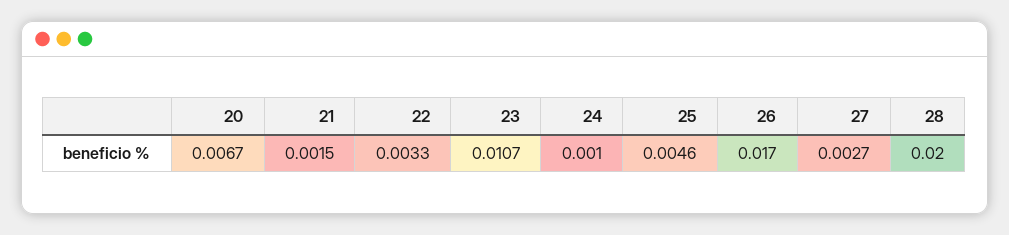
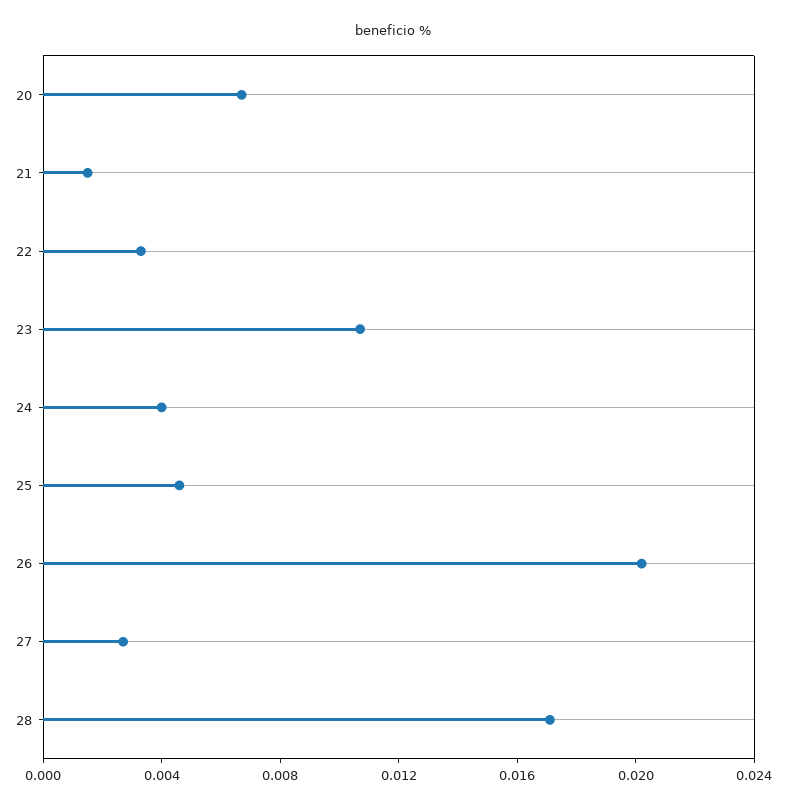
  {
    "20": 0.0067,
    "21": 0.0015,
    "22": 0.0033,
    "23": 0.0107,
-   "24": 0.001,
+   "24": 0.004,
    "25": 0.0046,
-   "26": 0.017,
+   "26": 0.02,
    "27": 0.0027,
-   "28": 0.02
+   "28": 0.017
  }

